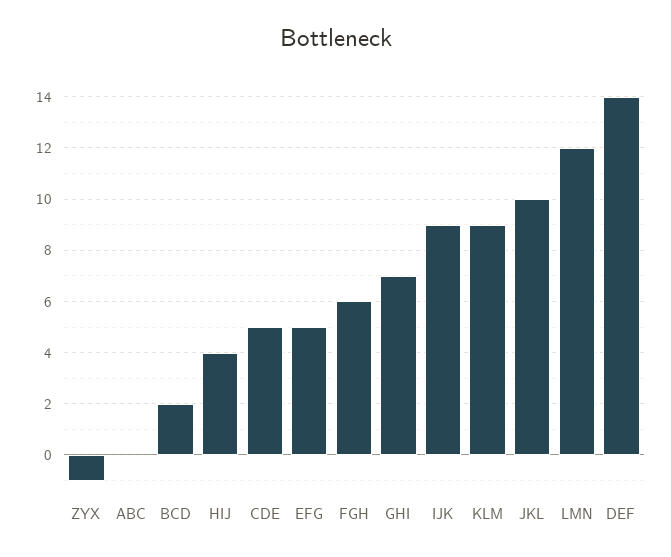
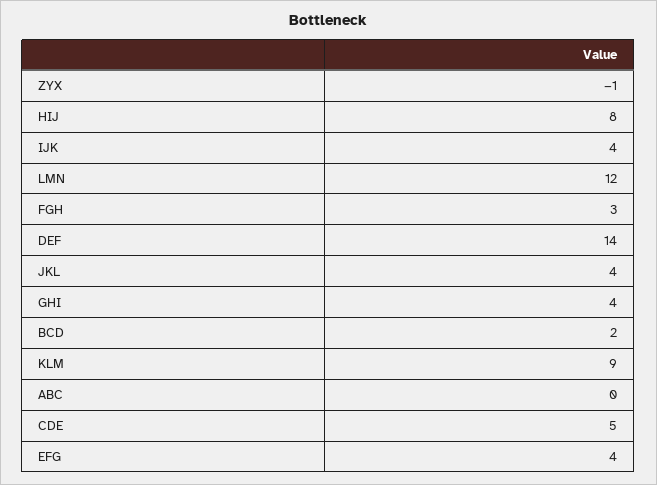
  {
    "ZYX": -1,
    "ABC": 0,
    "BCD": 2,
-   "HIJ": 4,
+   "HIJ": 8,
    "CDE": 5,
-   "EFG": 5,
+   "EFG": 4,
-   "FGH": 6,
+   "FGH": 3,
-   "GHI": 7,
+   "GHI": 4,
-   "IJK": 9,
+   "IJK": 4,
    "KLM": 9,
-   "JKL": 10,
+   "JKL": 4,
    "LMN": 12,
    "DEF": 14
  }

